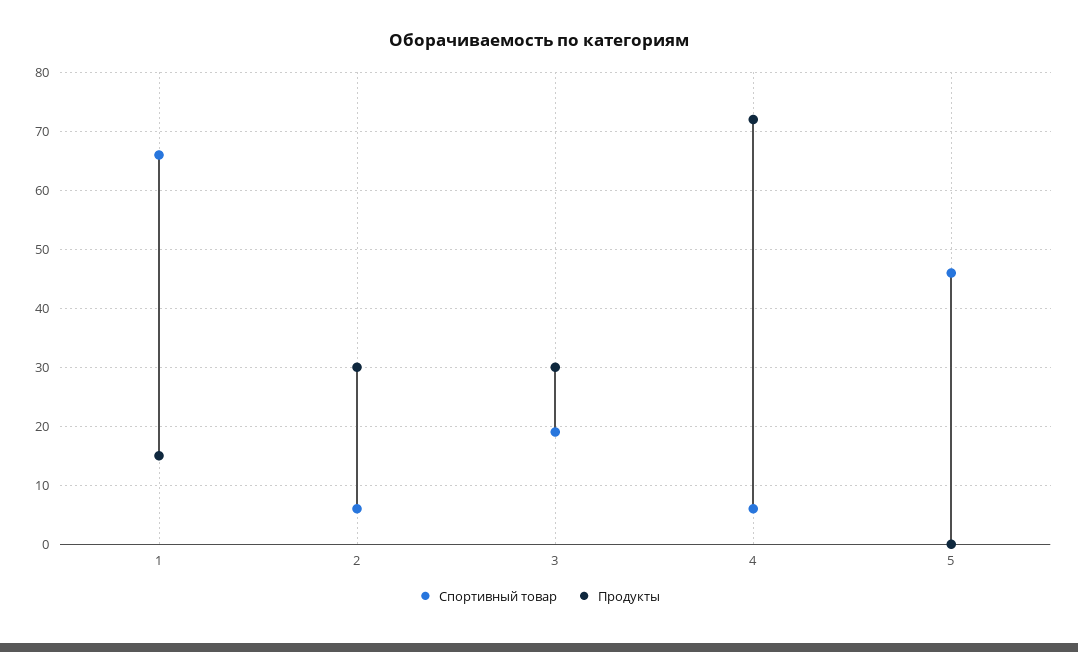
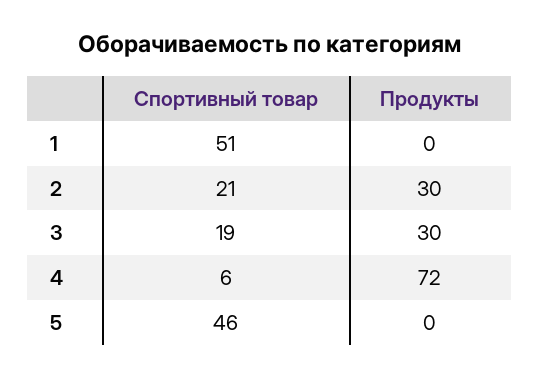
  {
    "Спортивный товар": {
-     "1": 65,
+     "1": 51,
-     "2": 5,
+     "2": 21,
      "3": 19,
      "4": 6,
      "5": 46
    },
    "Продукты": {
-     "1": 15,
+     "1": 0,
      "2": 30,
      "3": 30,
      "4": 72,
      "5": 0
    }
  }

